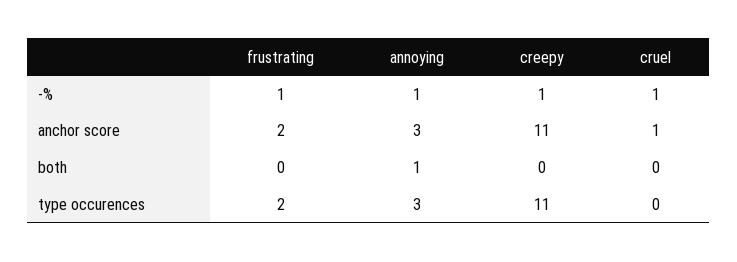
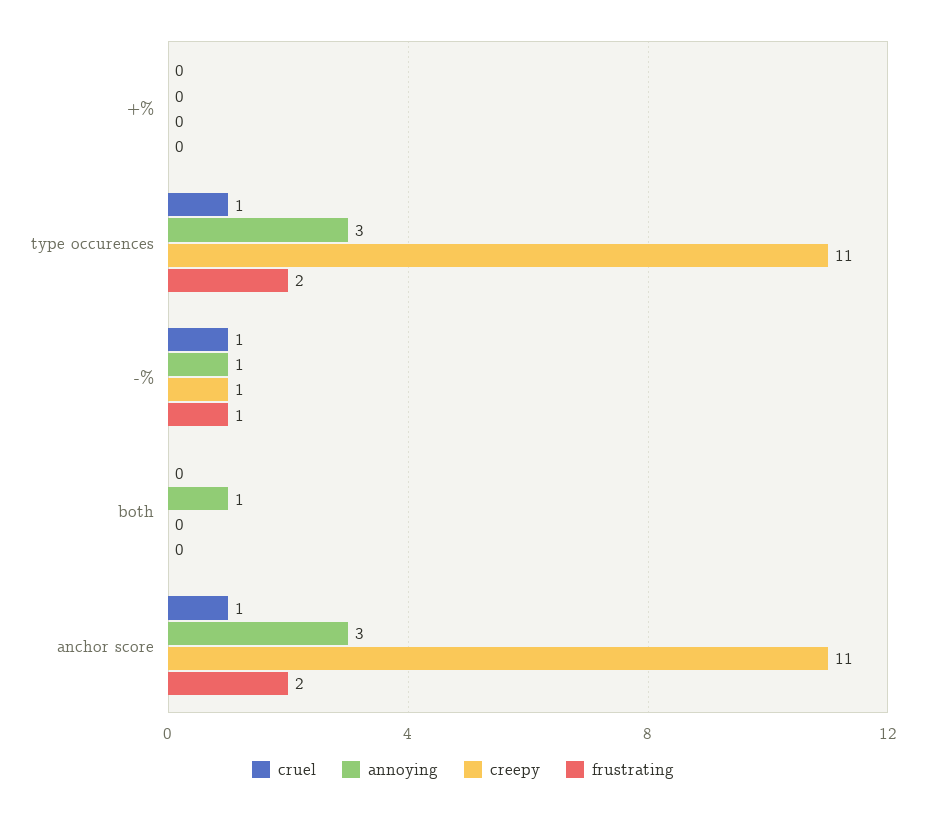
  {
    "frustrating": {
      "-%": 1,
      "anchor score": 2,
      "both": 0,
-     "type occurences": 2
+     "type occurences": 2,
+     "+%": 0
    },
    "annoying": {
      "-%": 1,
      "anchor score": 3,
      "both": 1,
-     "type occurences": 3
+     "type occurences": 3,
+     "+%": 0
    },
    "creepy": {
      "-%": 1,
      "anchor score": 11,
      "both": 0,
-     "type occurences": 11
+     "type occurences": 11,
+     "+%": 0
    },
    "cruel": {
      "-%": 1,
      "anchor score": 1,
      "both": 0,
-     "type occurences": 0
+     "type occurences": 1,
+     "+%": 0
    }
  }

